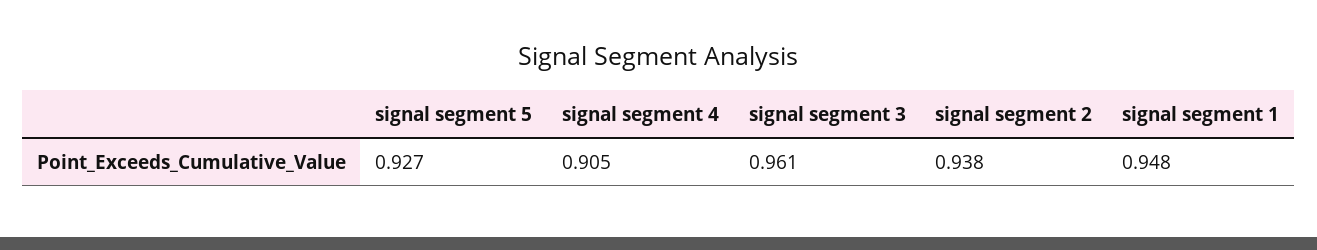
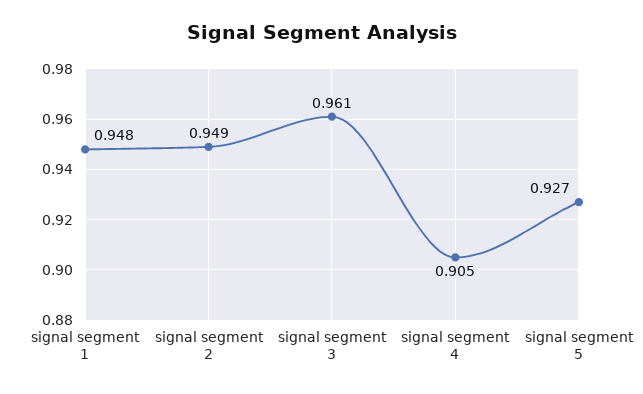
  {
    "signal segment 5": 0.927,
    "signal segment 4": 0.905,
    "signal segment 3": 0.961,
-   "signal segment 2": 0.938,
+   "signal segment 2": 0.949,
    "signal segment 1": 0.948
  }

